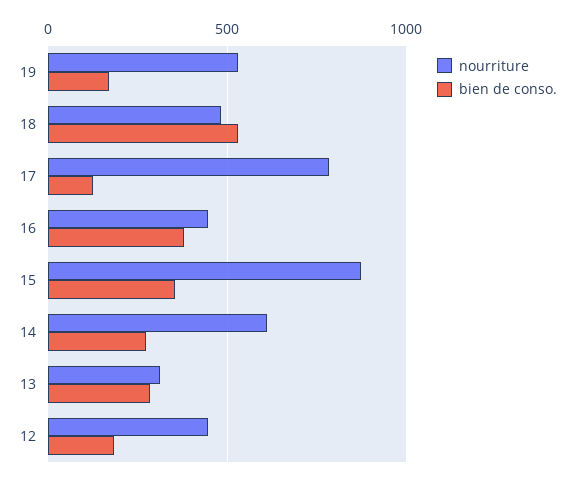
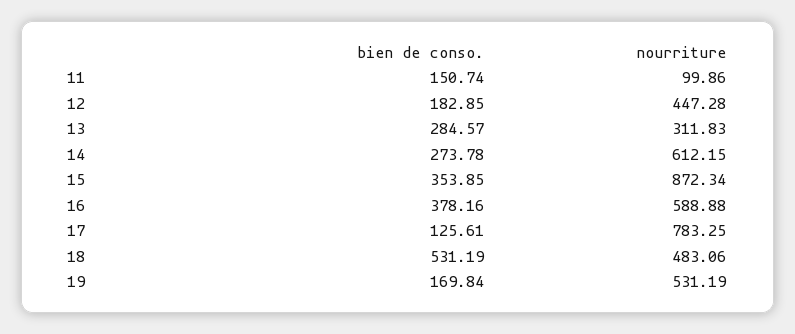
  {
    "nourriture": {
      "19": 531.19,
      "18": 483.06,
      "17": 783.25,
-     "16": 450,
+     "16": 588.88,
      "15": 872.34,
      "14": 612.15,
      "13": 311.83,
-     "12": 447.28
+     "12": 447.28,
+     "11": 99.86
    },
    "bien de conso.": {
      "19": 169.84,
      "18": 531.19,
      "17": 125.61,
      "16": 378.16,
      "15": 353.85,
      "14": 273.78,
      "13": 284.57,
-     "12": 182.85
+     "12": 182.85,
+     "11": 150.74
    }
  }

